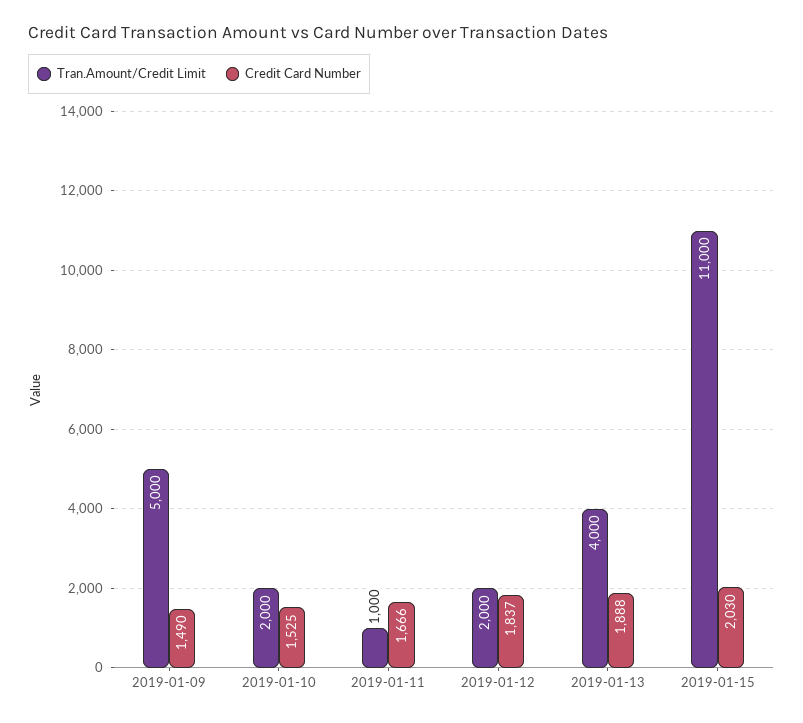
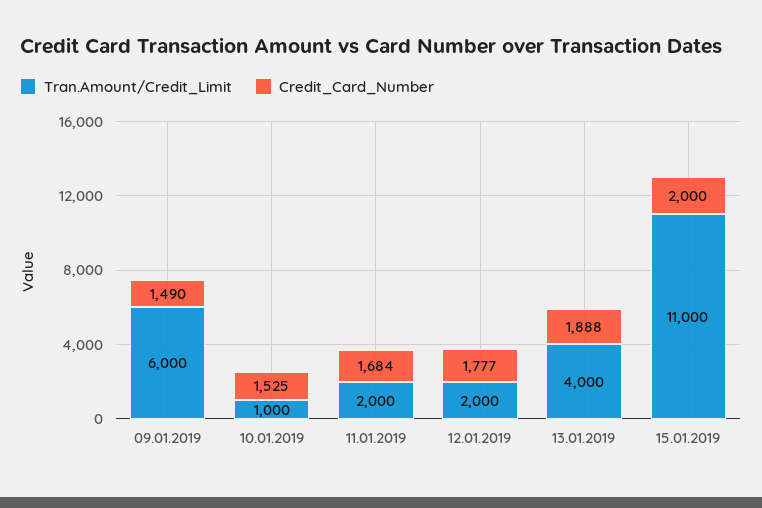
  {
    "Tran.Amount/Credit Limit": {
-     "2019-01-09": 5000,
+     "2019-01-09": 6000,
-     "2019-01-10": 2000,
+     "2019-01-10": 1000,
-     "2019-01-11": 1000,
+     "2019-01-11": 2000,
      "2019-01-12": 2000,
      "2019-01-13": 4000,
      "2019-01-15": 11000
    },
    "Credit Card Number": {
      "2019-01-09": 1490,
      "2019-01-10": 1525,
-     "2019-01-11": 1666,
+     "2019-01-11": 1684,
-     "2019-01-12": 1837,
+     "2019-01-12": 1777,
      "2019-01-13": 1888,
-     "2019-01-15": 2030
+     "2019-01-15": 2000
    }
  }

